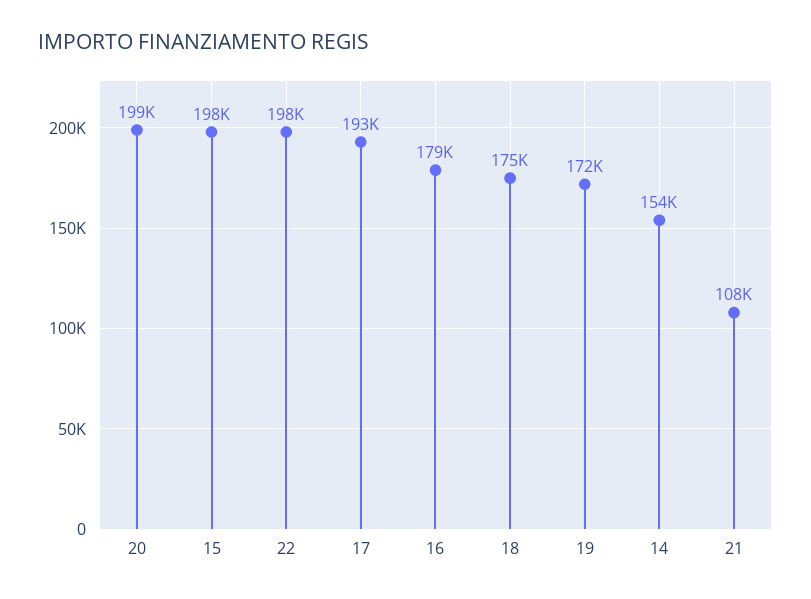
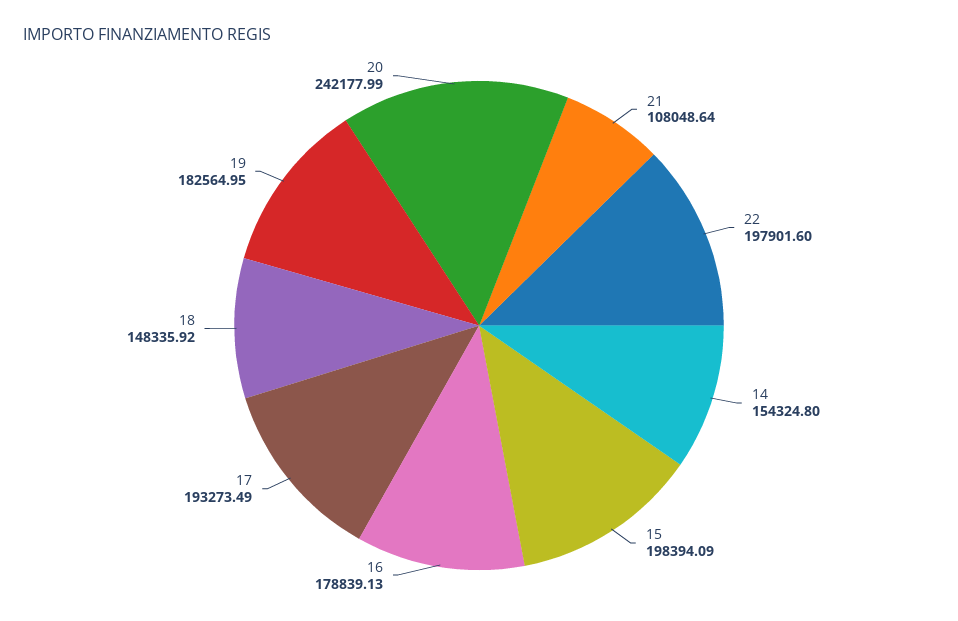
  {
-   "20": 199000,
+   "20": 242177.99,
    "15": 198394.09,
    "22": 197901.6,
    "17": 193273.49,
    "16": 178839.13,
-   "18": 175000,
+   "18": 148335.92,
-   "19": 172000,
+   "19": 182564.95,
    "14": 154324.8,
    "21": 108048.64
  }

